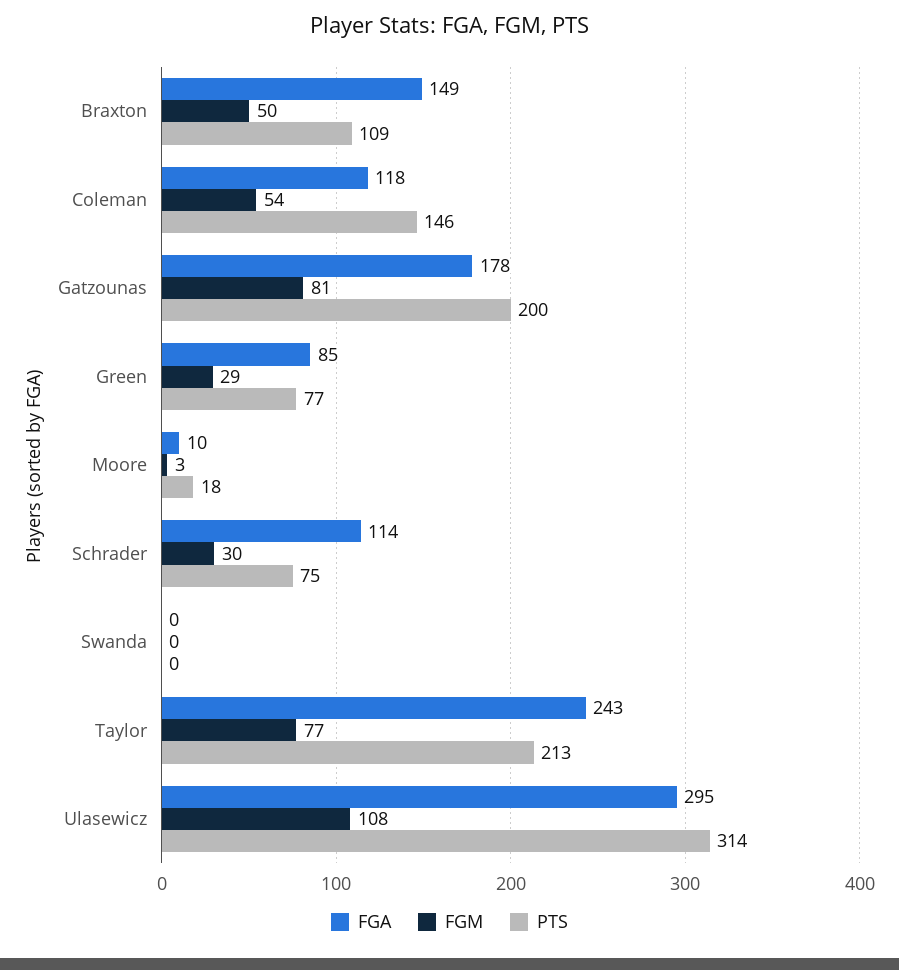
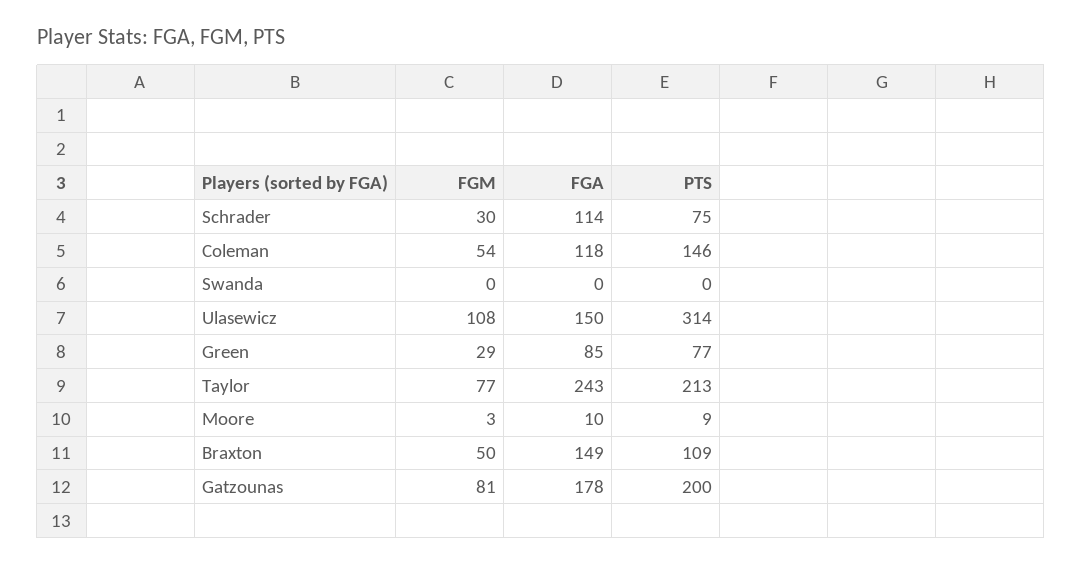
  {
    "FGA": {
      "Braxton": 149,
      "Coleman": 118,
      "Gatzounas": 178,
      "Green": 85,
      "Moore": 10,
      "Schrader": 114,
      "Swanda": 0,
      "Taylor": 243,
-     "Ulasewicz": 295
+     "Ulasewicz": 150
    },
    "FGM": {
      "Braxton": 50,
      "Coleman": 54,
      "Gatzounas": 81,
      "Green": 29,
      "Moore": 3,
      "Schrader": 30,
      "Swanda": 0,
      "Taylor": 77,
      "Ulasewicz": 108
    },
    "PTS": {
      "Braxton": 109,
      "Coleman": 146,
      "Gatzounas": 200,
      "Green": 77,
-     "Moore": 18,
+     "Moore": 9,
      "Schrader": 75,
      "Swanda": 0,
      "Taylor": 213,
      "Ulasewicz": 314
    }
  }

